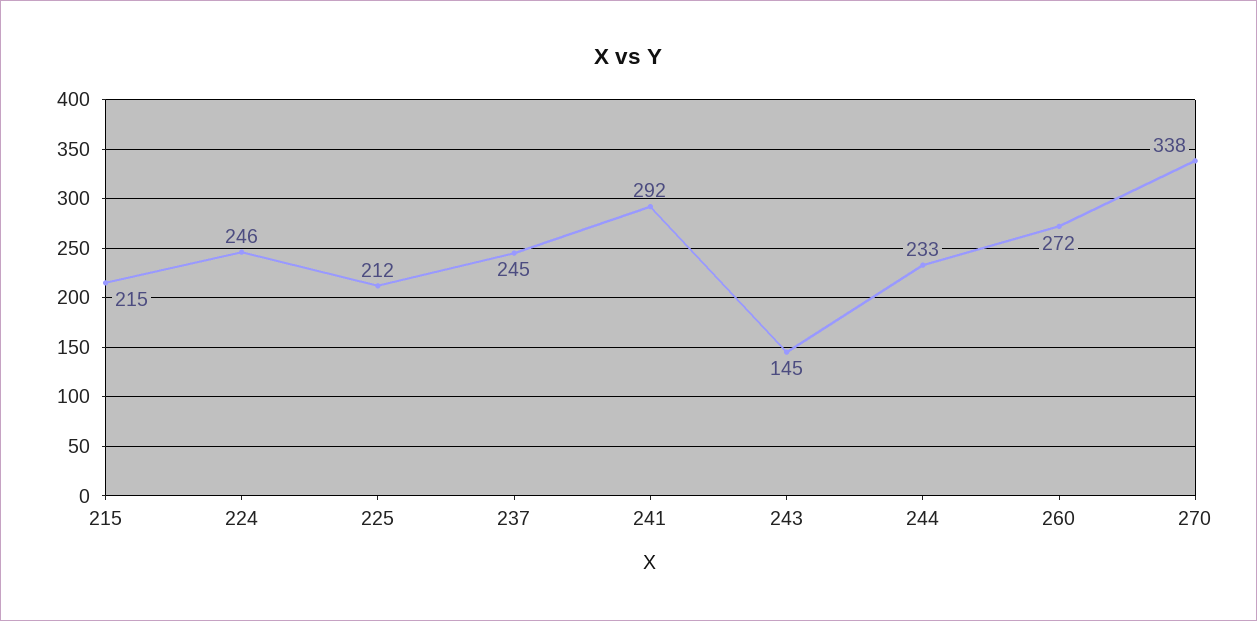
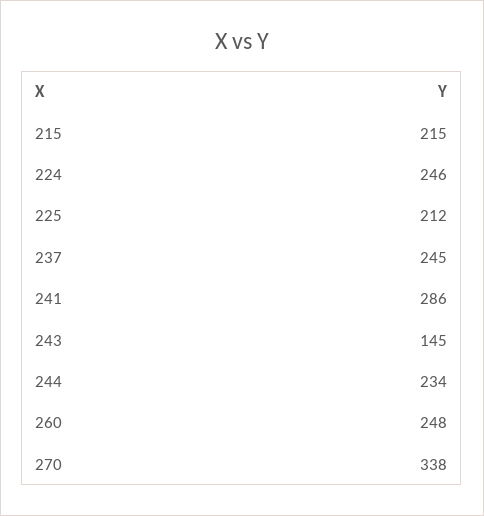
  {
    "215": 215,
    "224": 246,
    "225": 212,
    "237": 245,
-   "241": 292,
+   "241": 286,
    "243": 145,
-   "244": 233,
+   "244": 234,
-   "260": 272,
+   "260": 248,
    "270": 338
  }

